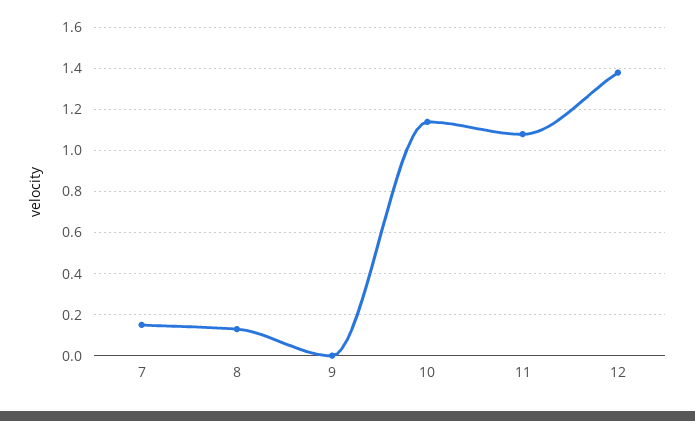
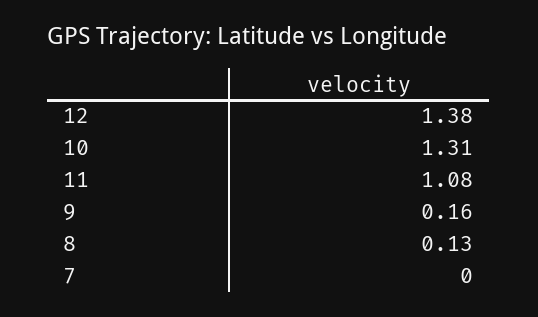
  {
-   "7": 0.15,
+   "7": 0,
    "8": 0.13,
-   "9": 0,
+   "9": 0.16,
-   "10": 1.15,
+   "10": 1.31,
    "11": 1.08,
    "12": 1.38
  }

